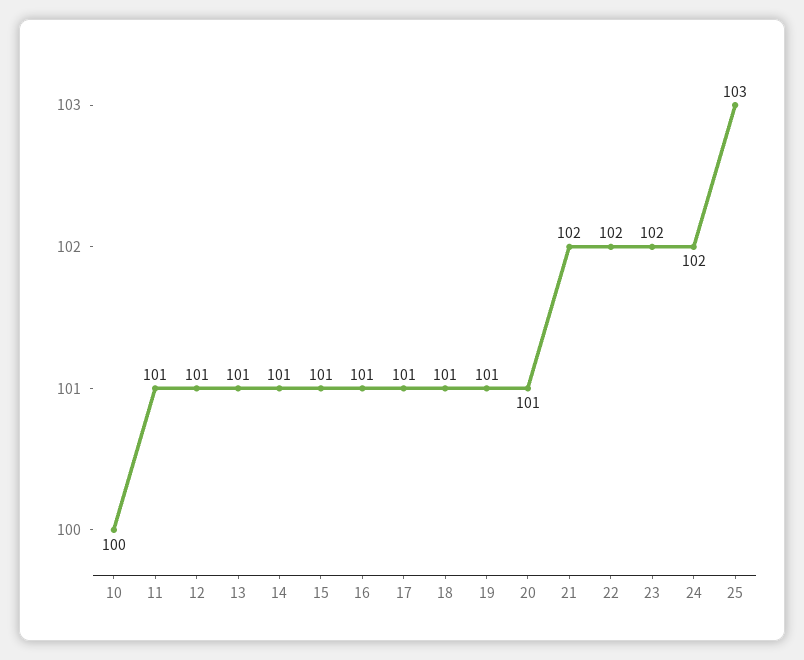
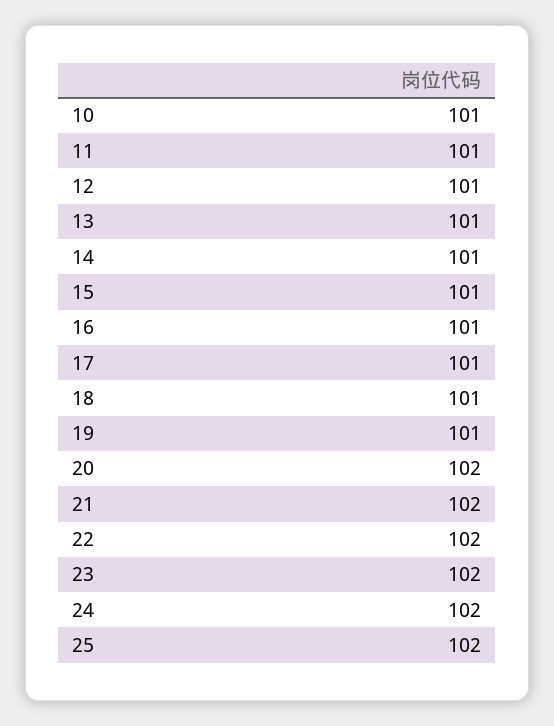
  {
-   "10": 100,
+   "10": 101,
    "11": 101,
    "12": 101,
    "13": 101,
    "14": 101,
    "15": 101,
    "16": 101,
    "17": 101,
    "18": 101,
    "19": 101,
-   "20": 101,
+   "20": 102,
    "21": 102,
    "22": 102,
    "23": 102,
    "24": 102,
-   "25": 103
+   "25": 102
  }

